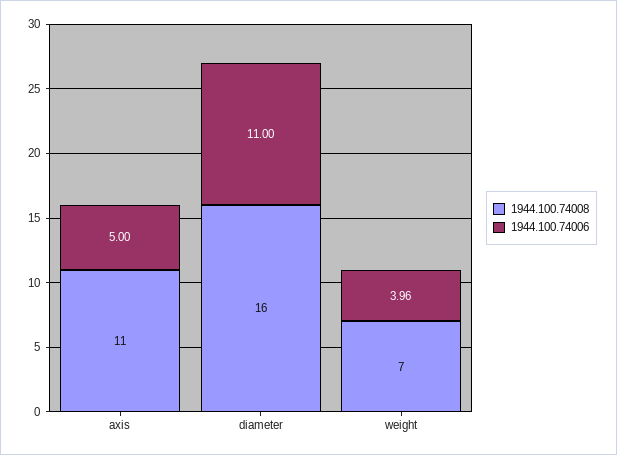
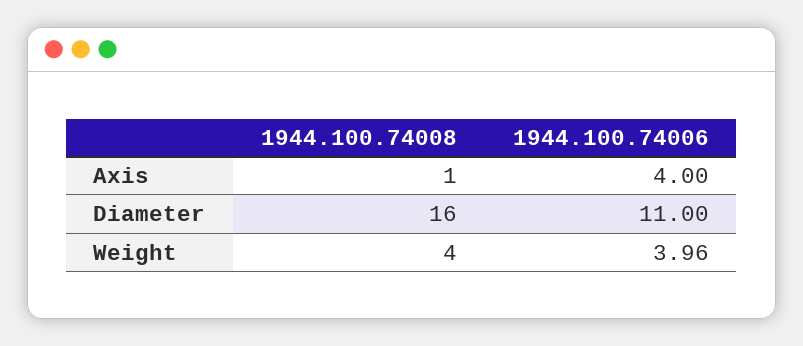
  {
    "1944.100.74008": {
-     "axis": 11,
+     "axis": 1,
      "diameter": 16,
-     "weight": 7
+     "weight": 4
    },
    "1944.100.74006": {
-     "axis": 5,
+     "axis": 4,
      "diameter": 11,
      "weight": 3.96
    }
  }

